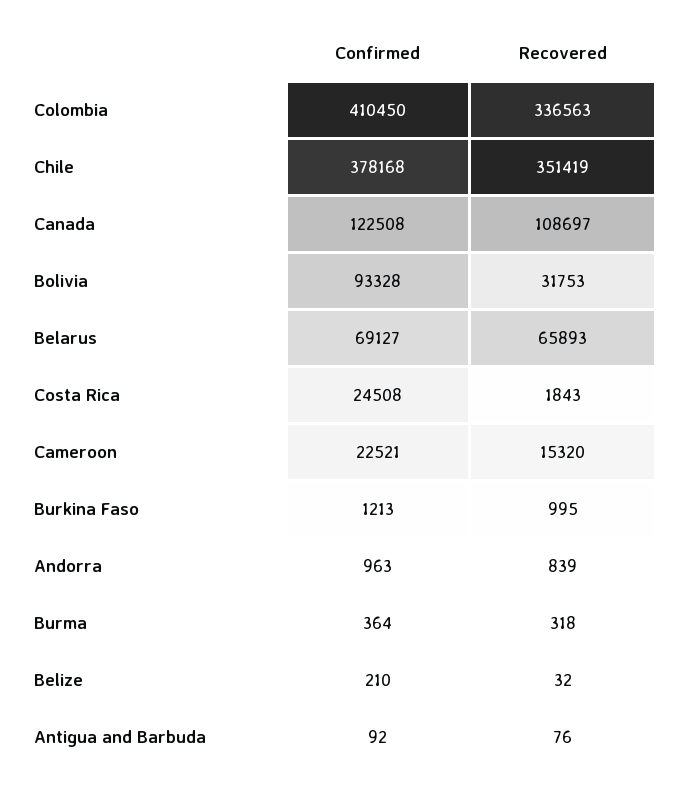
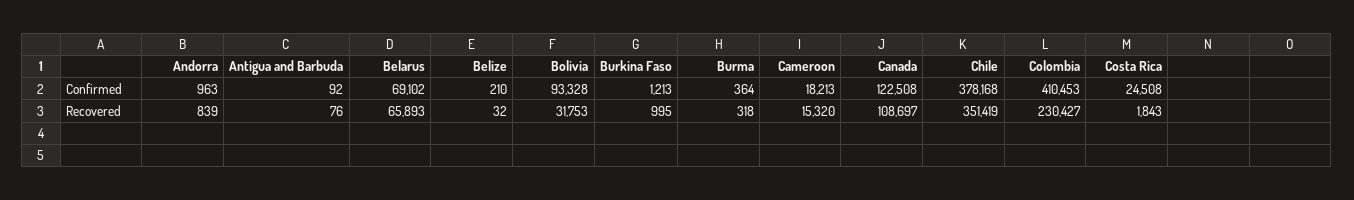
  {
    "Confirmed": {
-     "Colombia": 410450,
+     "Colombia": 410453,
      "Chile": 378168,
      "Canada": 122508,
      "Bolivia": 93328,
-     "Belarus": 69127,
+     "Belarus": 69102,
      "Costa Rica": 24508,
-     "Cameroon": 22521,
+     "Cameroon": 18213,
      "Burkina Faso": 1213,
      "Andorra": 963,
      "Burma": 364,
      "Belize": 210,
      "Antigua and Barbuda": 92
    },
    "Recovered": {
-     "Colombia": 336563,
+     "Colombia": 230427,
      "Chile": 351419,
      "Canada": 108697,
      "Bolivia": 31753,
      "Belarus": 65893,
      "Costa Rica": 1843,
      "Cameroon": 15320,
      "Burkina Faso": 995,
      "Andorra": 839,
      "Burma": 318,
      "Belize": 32,
      "Antigua and Barbuda": 76
    }
  }

